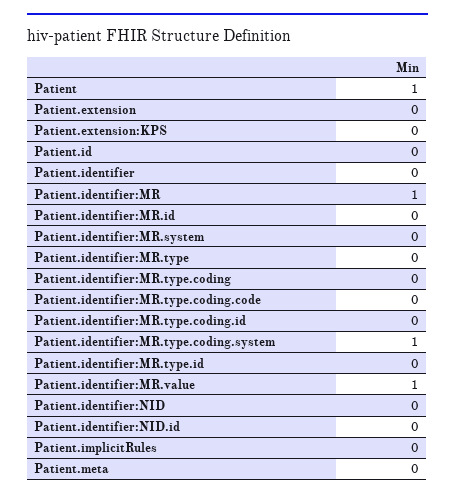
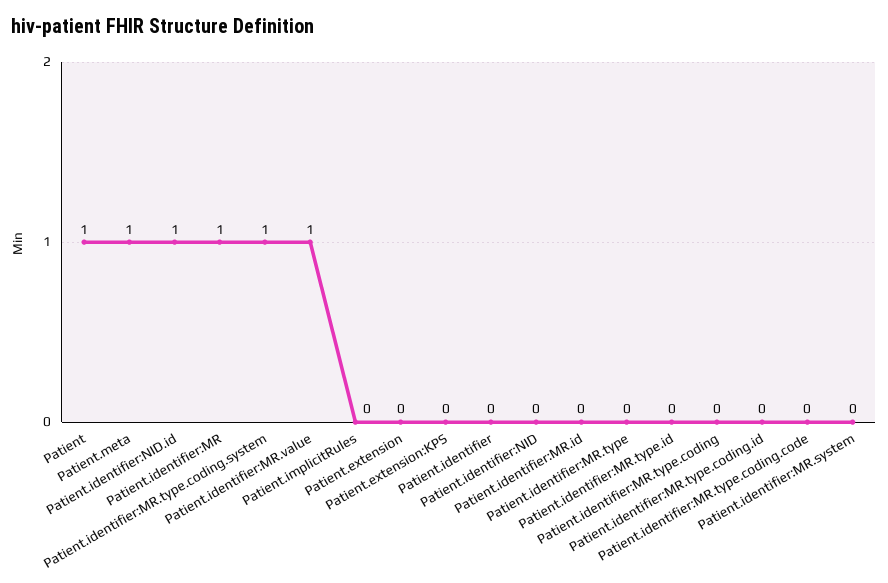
  {
    "Patient": 1,
    "Patient.extension": 0,
    "Patient.extension:KPS": 0,
-   "Patient.id": 0,
    "Patient.identifier": 0,
    "Patient.identifier:MR": 1,
    "Patient.identifier:MR.id": 0,
    "Patient.identifier:MR.system": 0,
    "Patient.identifier:MR.type": 0,
    "Patient.identifier:MR.type.coding": 0,
    "Patient.identifier:MR.type.coding.code": 0,
    "Patient.identifier:MR.type.coding.id": 0,
    "Patient.identifier:MR.type.coding.system": 1,
    "Patient.identifier:MR.type.id": 0,
    "Patient.identifier:MR.value": 1,
    "Patient.identifier:NID": 0,
-   "Patient.identifier:NID.id": 0,
+   "Patient.identifier:NID.id": 1,
    "Patient.implicitRules": 0,
-   "Patient.meta": 0
+   "Patient.meta": 1
  }

